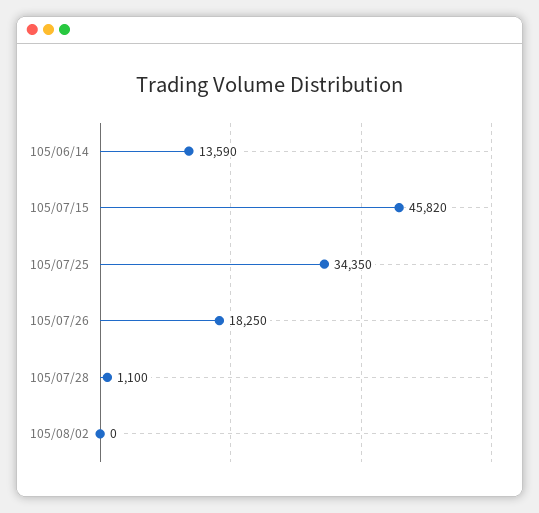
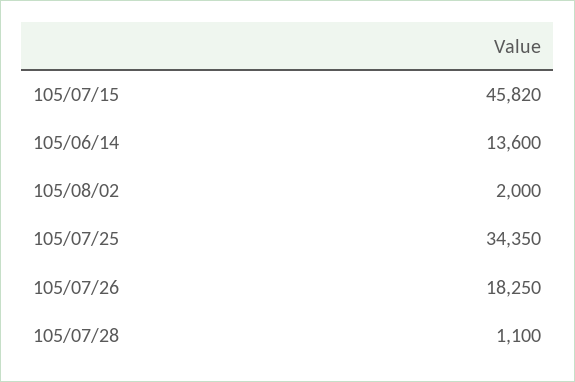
  {
-   "105/06/14": 13590,
+   "105/06/14": 13600,
    "105/07/15": 45820,
    "105/07/25": 34350,
    "105/07/26": 18250,
    "105/07/28": 1100,
-   "105/08/02": 0
+   "105/08/02": 2000
  }

